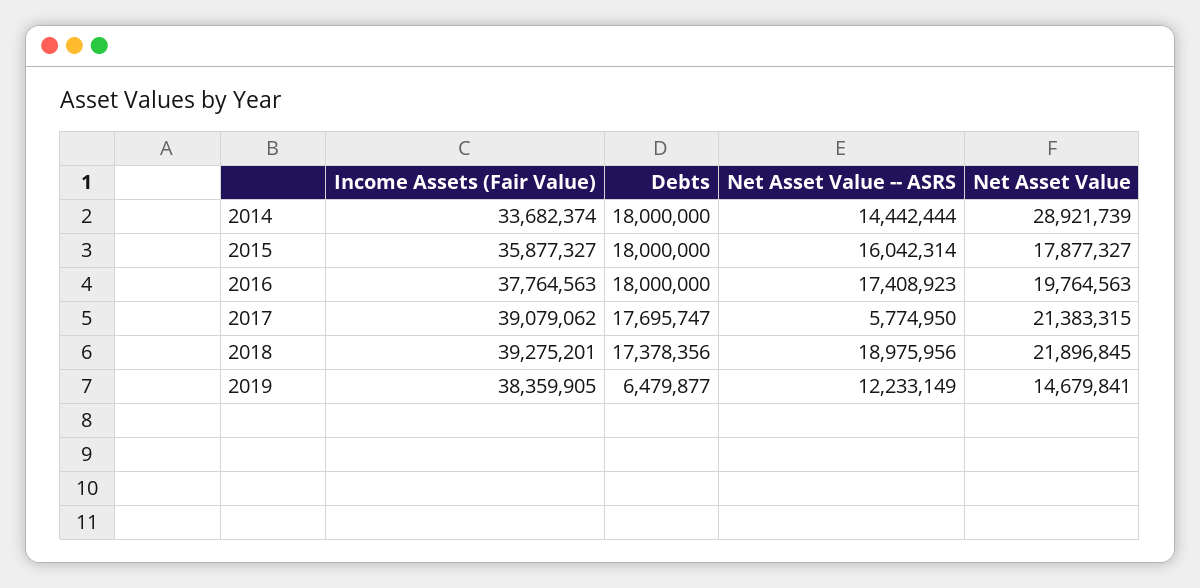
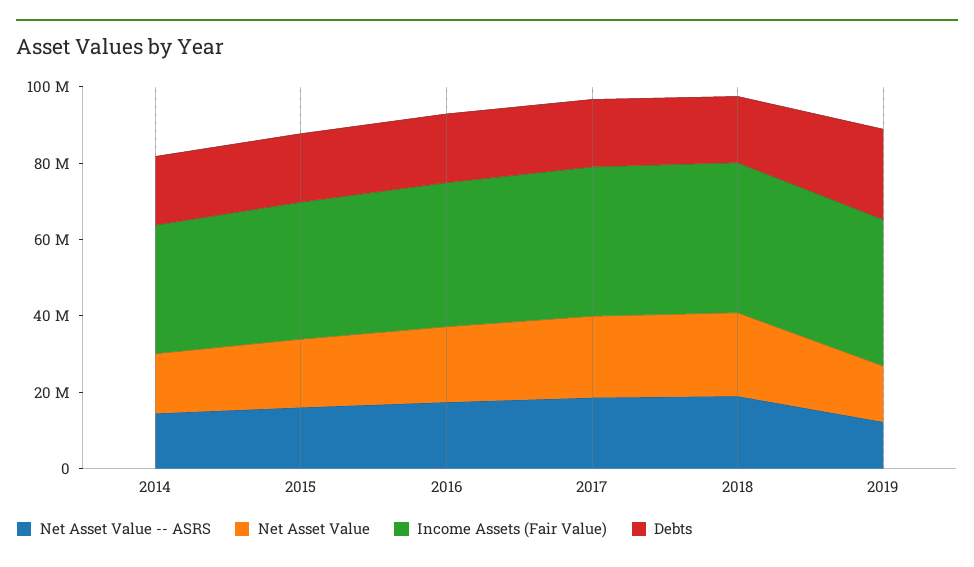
  {
    "Income Assets (Fair Value)": {
      "2014": 33682374,
      "2015": 35877327,
      "2016": 37764563,
      "2017": 39079062,
      "2018": 39275201,
      "2019": 38359905
    },
    "Debts": {
      "2014": 18000000,
      "2015": 18000000,
      "2016": 18000000,
      "2017": 17695747,
      "2018": 17378356,
-     "2019": 6479877
+     "2019": 25000000
    },
    "Net Asset Value -- ASRS": {
      "2014": 14442444,
      "2015": 16042314,
      "2016": 17408923,
-     "2017": 5774950,
+     "2017": 20000000,
      "2018": 18975956,
      "2019": 12233149
    },
    "Net Asset Value": {
-     "2014": 28921739,
+     "2014": 15000000,
      "2015": 17877327,
      "2016": 19764563,
      "2017": 21383315,
      "2018": 21896845,
      "2019": 14679841
    }
  }

